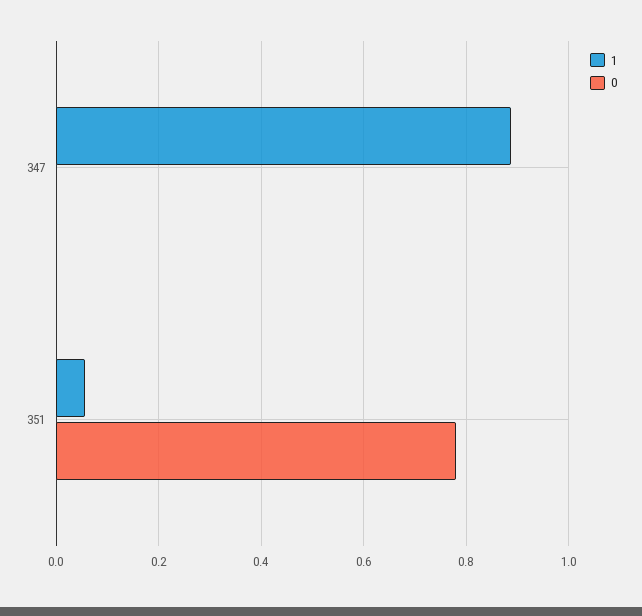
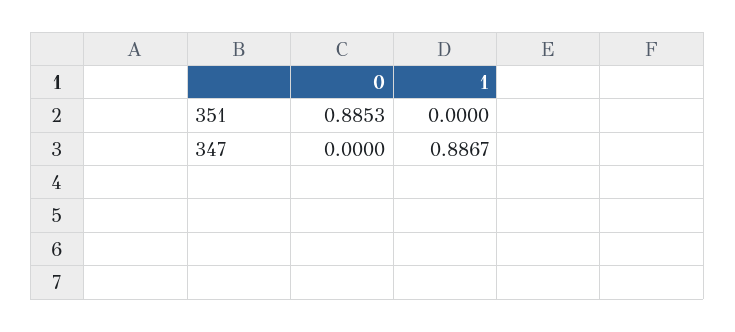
  {
    "1": {
      "347": 0.8867,
-     "351": 0.06
+     "351": 0
    },
    "0": {
      "347": 0,
-     "351": 0.78
+     "351": 0.8853
    }
  }

